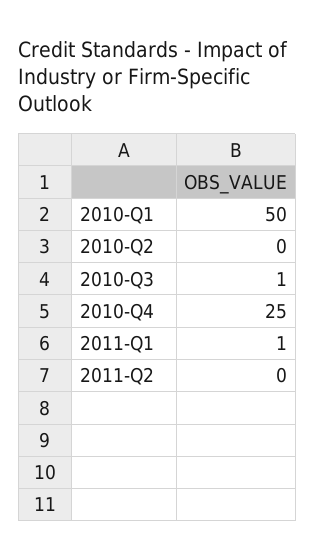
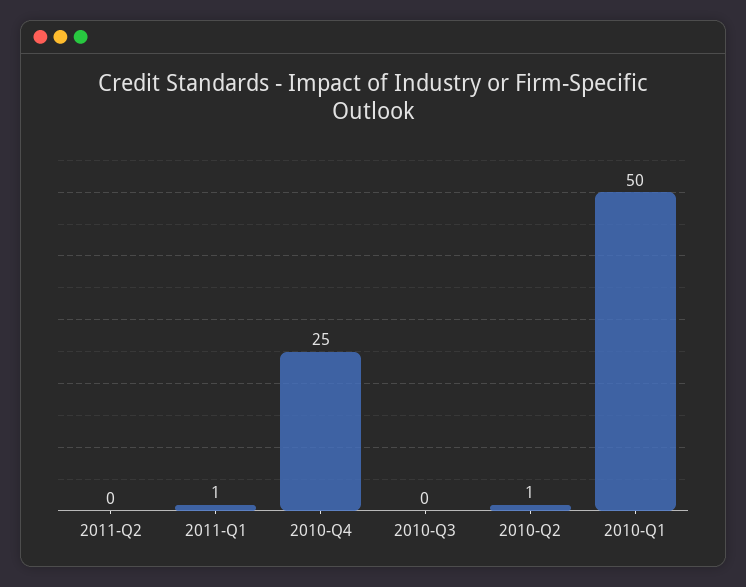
  {
    "2010-Q1": 50,
-   "2010-Q2": 0,
+   "2010-Q2": 1,
-   "2010-Q3": 1,
+   "2010-Q3": 0,
    "2010-Q4": 25,
    "2011-Q1": 1,
    "2011-Q2": 0
  }

